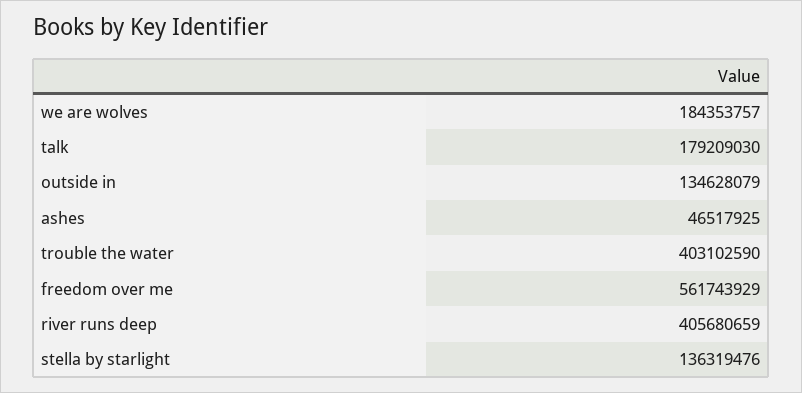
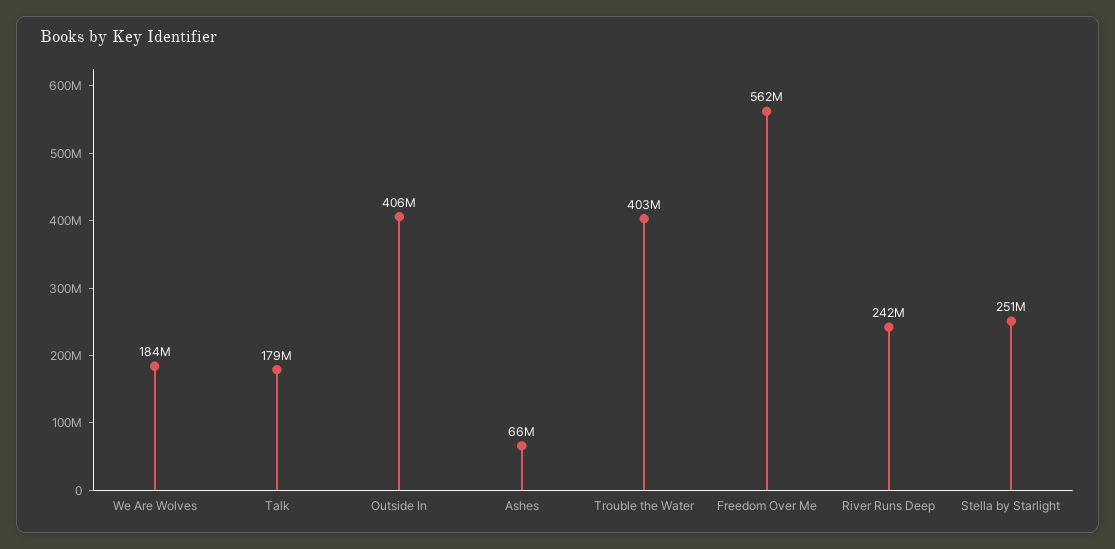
  {
    "we are wolves": 184353757,
    "talk": 179209030,
-   "outside in": 134628079,
+   "outside in": 406000000,
-   "ashes": 46517925,
+   "ashes": 66000000,
    "trouble the water": 403102590,
    "freedom over me": 561743929,
-   "river runs deep": 405680659,
+   "river runs deep": 242000000,
-   "stella by starlight": 136319476
+   "stella by starlight": 251000000
  }

